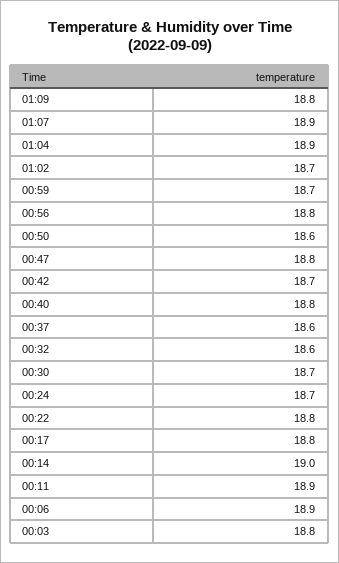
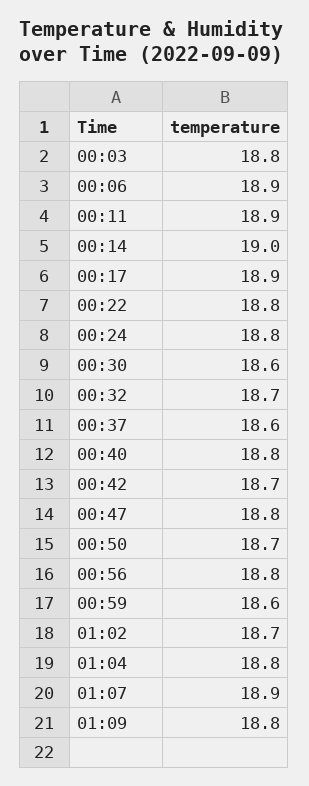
  {
    "01:09": 18.8,
    "01:07": 18.9,
-   "01:04": 18.9,
+   "01:04": 18.8,
    "01:02": 18.7,
-   "00:59": 18.7,
+   "00:59": 18.6,
    "00:56": 18.8,
-   "00:50": 18.6,
+   "00:50": 18.7,
    "00:47": 18.8,
    "00:42": 18.7,
    "00:40": 18.8,
    "00:37": 18.6,
-   "00:32": 18.6,
+   "00:32": 18.7,
-   "00:30": 18.7,
+   "00:30": 18.6,
-   "00:24": 18.7,
+   "00:24": 18.8,
    "00:22": 18.8,
-   "00:17": 18.8,
+   "00:17": 18.9,
    "00:14": 19,
    "00:11": 18.9,
    "00:06": 18.9,
    "00:03": 18.8
  }

